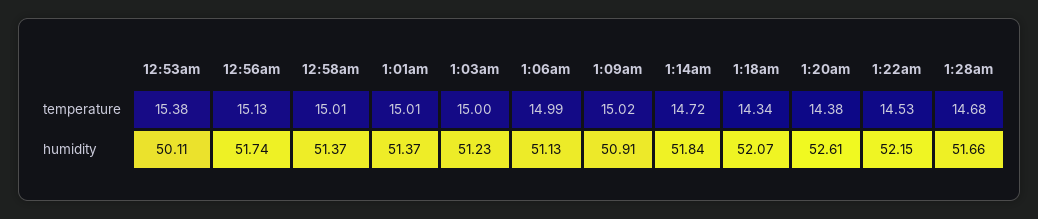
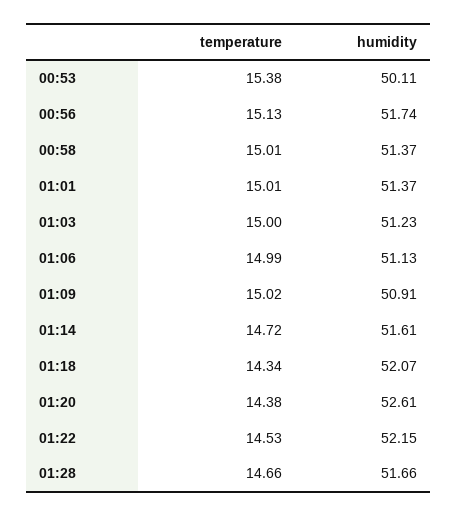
  {
    "12:53am": {
      "temperature": 15.38,
      "humidity": 50.11
    },
    "12:56am": {
      "temperature": 15.13,
      "humidity": 51.74
    },
    "12:58am": {
      "temperature": 15.01,
      "humidity": 51.37
    },
    "1:01am": {
      "temperature": 15.01,
      "humidity": 51.37
    },
    "1:03am": {
      "temperature": 15,
      "humidity": 51.23
    },
    "1:06am": {
      "temperature": 14.99,
      "humidity": 51.13
    },
    "1:09am": {
      "temperature": 15.02,
      "humidity": 50.91
    },
    "1:14am": {
      "temperature": 14.72,
-     "humidity": 51.84
+     "humidity": 51.61
    },
    "1:18am": {
      "temperature": 14.34,
      "humidity": 52.07
    },
    "1:20am": {
      "temperature": 14.38,
      "humidity": 52.61
    },
    "1:22am": {
      "temperature": 14.53,
      "humidity": 52.15
    },
    "1:28am": {
-     "temperature": 14.68,
+     "temperature": 14.66,
      "humidity": 51.66
    }
  }

